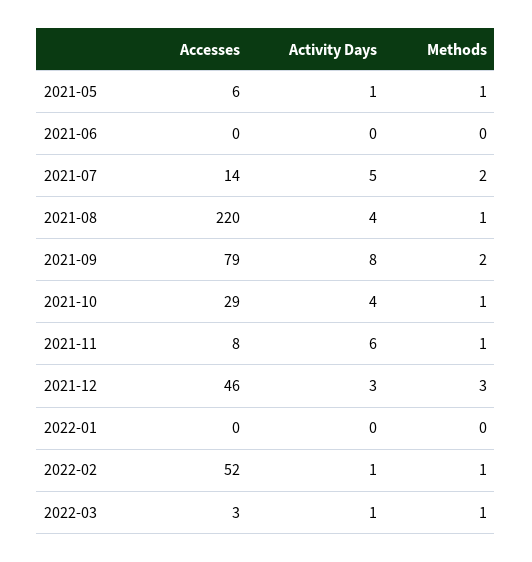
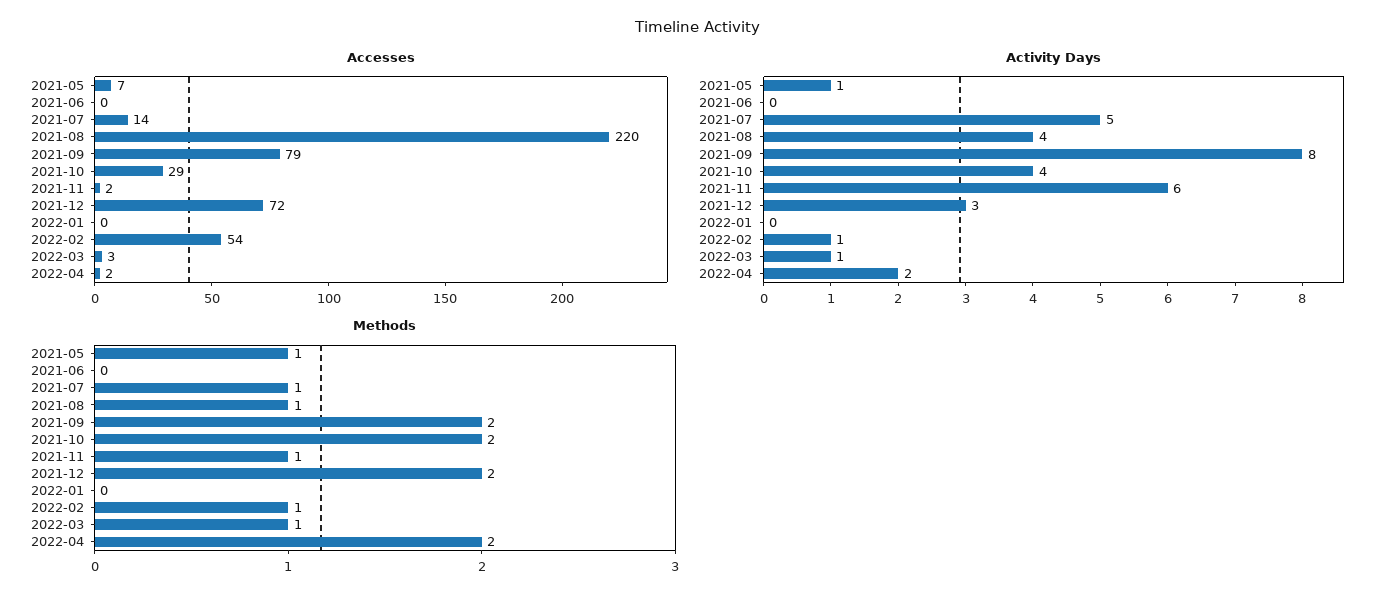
  {
    "Accesses": {
-     "2021-05": 6,
+     "2021-05": 7,
      "2021-06": 0,
      "2021-07": 14,
      "2021-08": 220,
      "2021-09": 79,
      "2021-10": 29,
-     "2021-11": 8,
+     "2021-11": 2,
-     "2021-12": 46,
+     "2021-12": 72,
      "2022-01": 0,
-     "2022-02": 52,
+     "2022-02": 54,
-     "2022-03": 3
+     "2022-03": 3,
+     "2022-04": 2
    },
    "Activity Days": {
      "2021-05": 1,
      "2021-06": 0,
      "2021-07": 5,
      "2021-08": 4,
      "2021-09": 8,
      "2021-10": 4,
      "2021-11": 6,
      "2021-12": 3,
      "2022-01": 0,
      "2022-02": 1,
-     "2022-03": 1
+     "2022-03": 1,
+     "2022-04": 2
    },
    "Methods": {
      "2021-05": 1,
      "2021-06": 0,
-     "2021-07": 2,
+     "2021-07": 1,
      "2021-08": 1,
      "2021-09": 2,
-     "2021-10": 1,
+     "2021-10": 2,
      "2021-11": 1,
-     "2021-12": 3,
+     "2021-12": 2,
      "2022-01": 0,
      "2022-02": 1,
-     "2022-03": 1
+     "2022-03": 1,
+     "2022-04": 2
    }
  }

